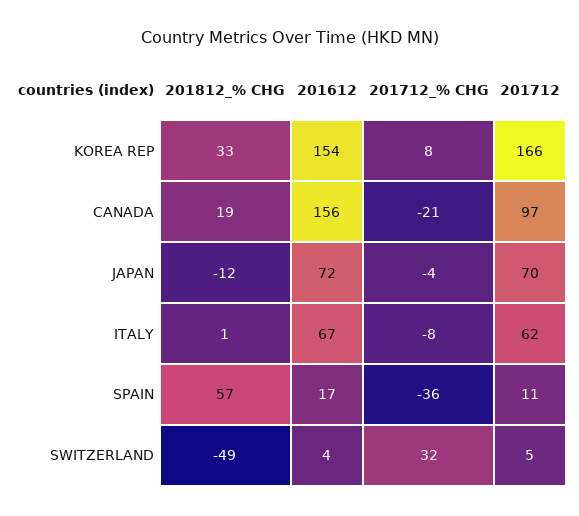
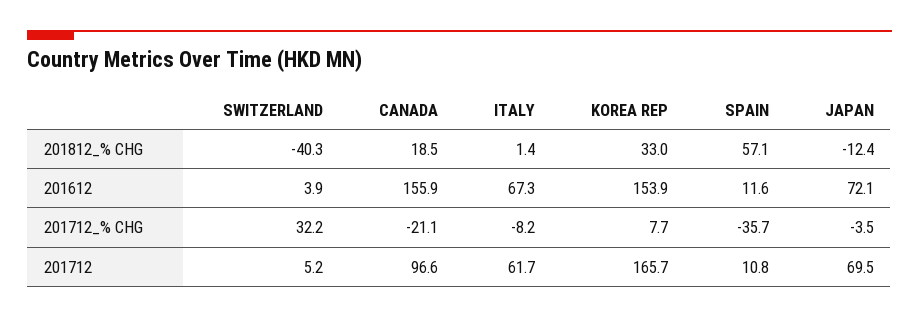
  {
    "201812_% CHG": {
      "KOREA REP": 33,
      "CANADA": 18.5,
      "JAPAN": -12.4,
      "ITALY": 1.4,
      "SPAIN": 57.1,
-     "SWITZERLAND": -49
+     "SWITZERLAND": -40.3
    },
    "201612": {
      "KOREA REP": 153.9,
      "CANADA": 155.9,
      "JAPAN": 72.1,
      "ITALY": 67.3,
-     "SPAIN": 17,
+     "SPAIN": 11.6,
      "SWITZERLAND": 3.9
    },
    "201712_% CHG": {
      "KOREA REP": 7.7,
      "CANADA": -21.1,
      "JAPAN": -3.5,
      "ITALY": -8.2,
      "SPAIN": -35.7,
      "SWITZERLAND": 32.2
    },
    "201712": {
      "KOREA REP": 165.7,
      "CANADA": 96.6,
      "JAPAN": 69.5,
      "ITALY": 61.7,
      "SPAIN": 10.8,
      "SWITZERLAND": 5.2
    }
  }

